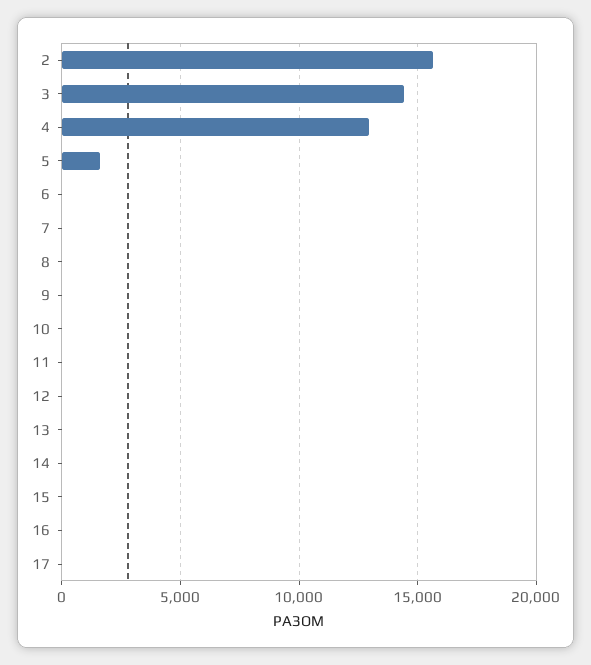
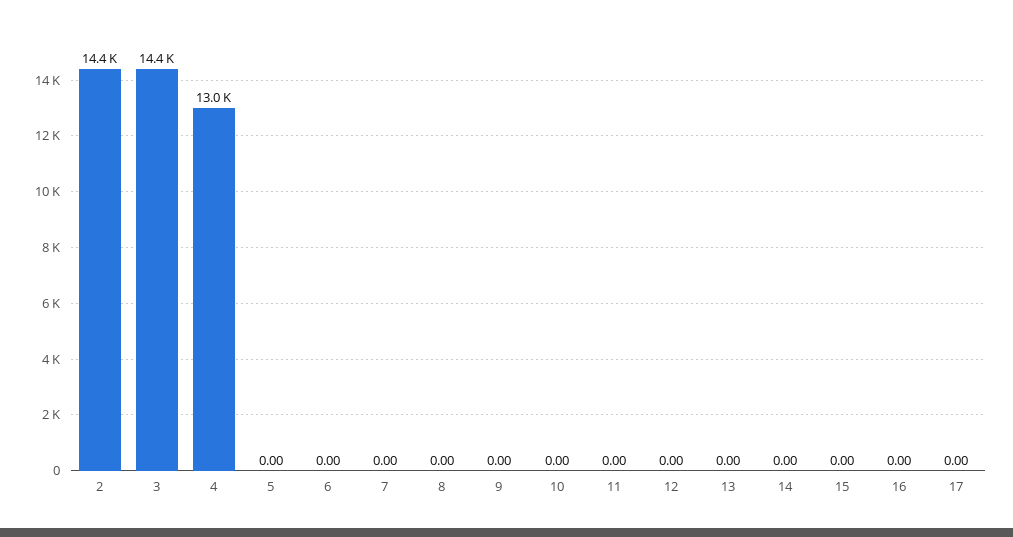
  {
-   "2": 15500,
+   "2": 14400,
    "3": 14400,
    "4": 13000,
-   "5": 1500,
+   "5": 0,
    "6": 0,
    "7": 0,
    "8": 0,
    "9": 0,
    "10": 0,
    "11": 0,
    "12": 0,
    "13": 0,
    "14": 0,
    "15": 0,
    "16": 0,
    "17": 0
  }

